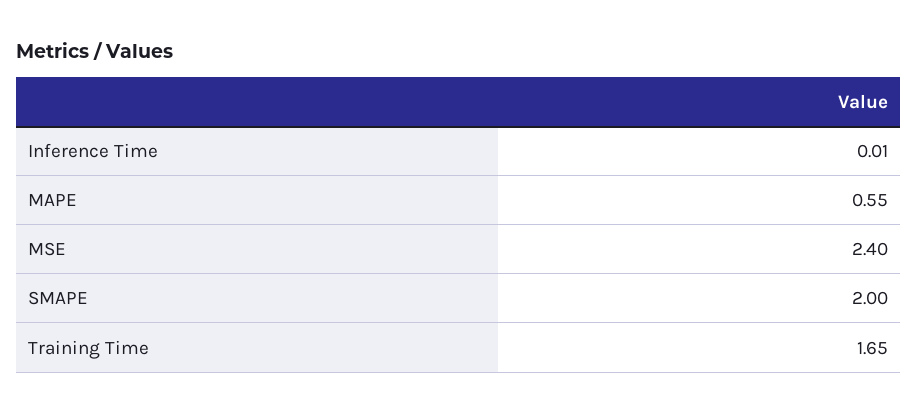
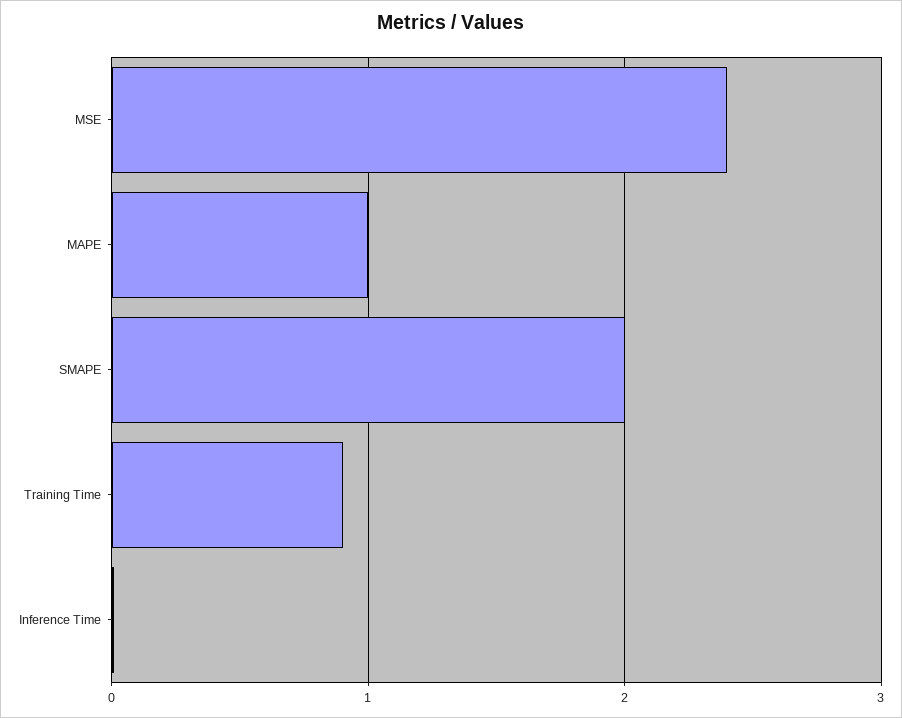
  {
    "Inference Time": 0.01,
-   "MAPE": 0.55,
+   "MAPE": 1,
    "MSE": 2.4,
    "SMAPE": 2,
-   "Training Time": 1.65
+   "Training Time": 0.9
  }

